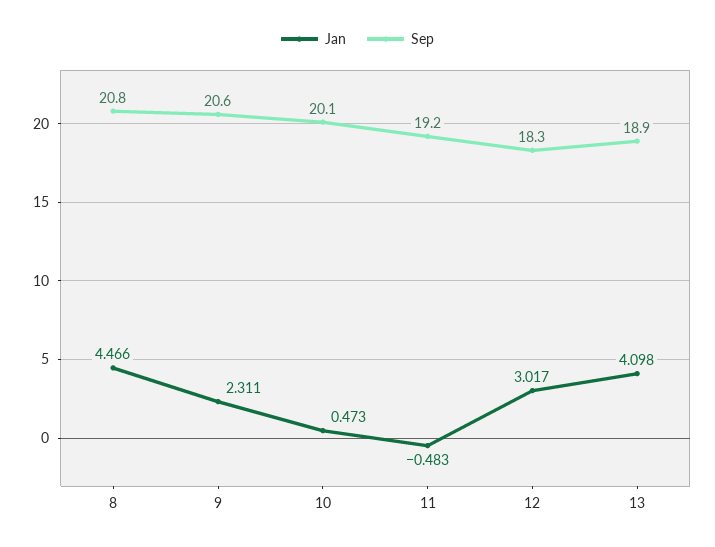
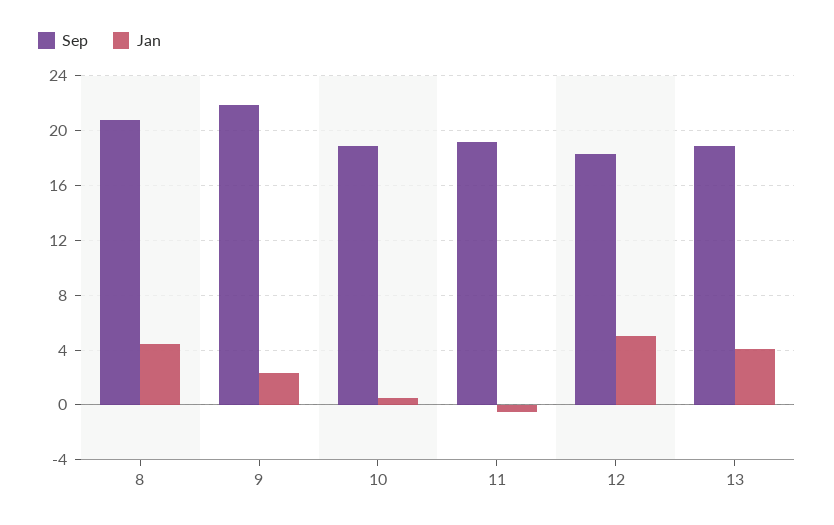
  {
    "Jan": {
      "8": 4.466,
      "9": 2.311,
      "10": 0.473,
      "11": -0.483,
-     "12": 3.017,
+     "12": 5,
      "13": 4.098
    },
    "Sep": {
      "8": 20.8,
-     "9": 20.6,
+     "9": 22,
-     "10": 20.1,
+     "10": 19,
      "11": 19.2,
      "12": 18.3,
      "13": 18.9
    }
  }

